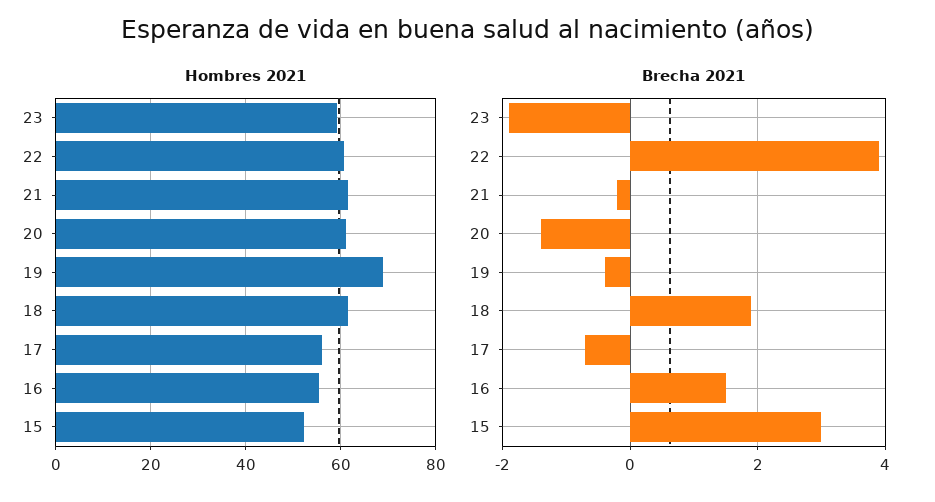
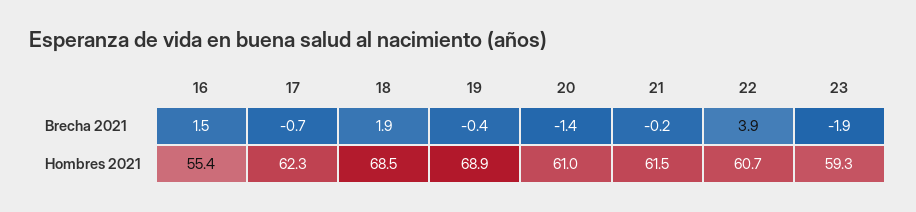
  {
    "Hombres 2021": {
      "23": 59.3,
      "22": 60.7,
      "21": 61.5,
      "20": 61,
      "19": 68.9,
-     "18": 62,
+     "18": 68.5,
-     "17": 56,
+     "17": 62.3,
-     "16": 55.4,
+     "16": 55.4
-     "15": 52
    },
    "Brecha 2021": {
      "23": -1.9,
      "22": 3.9,
      "21": -0.2,
      "20": -1.4,
      "19": -0.4,
      "18": 1.9,
      "17": -0.7,
-     "16": 1.5,
+     "16": 1.5
-     "15": 3
    }
  }

